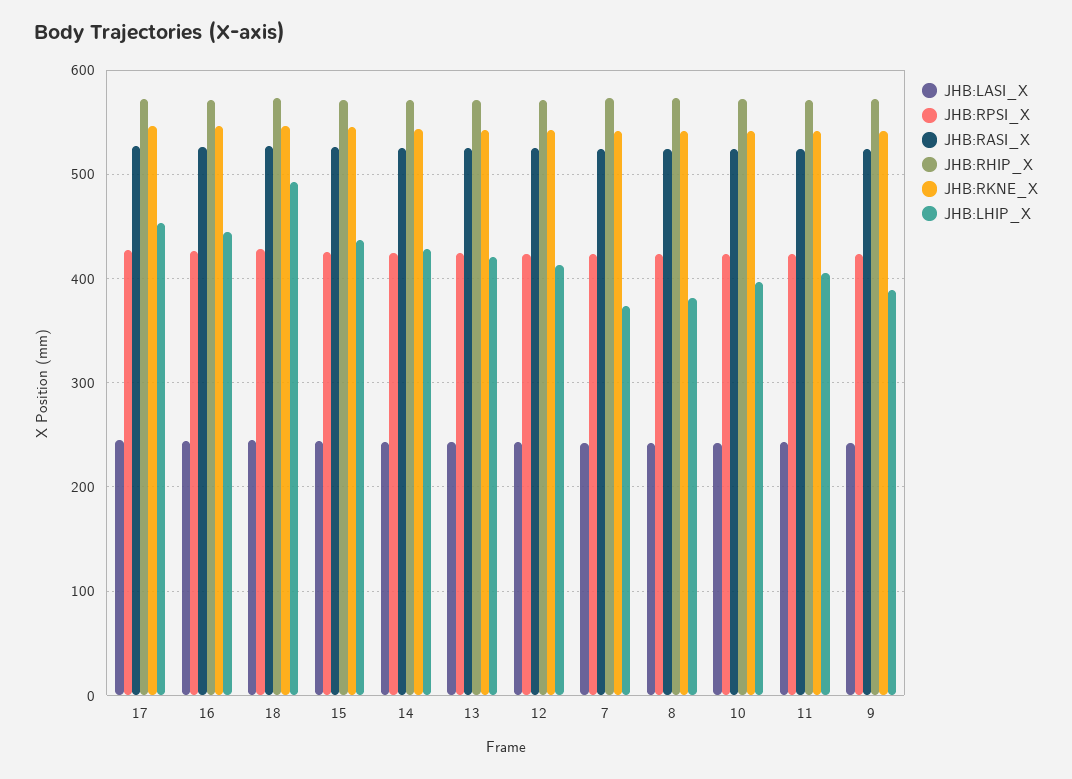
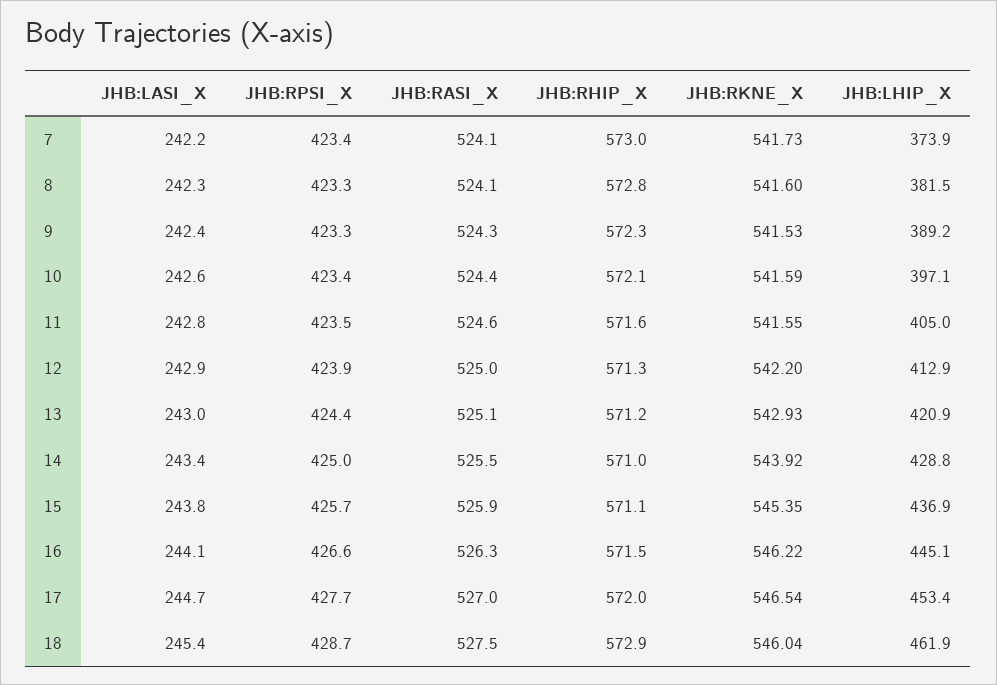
  {
    "JHB:LASI_X": {
      "17": 244.7,
      "16": 244.1,
      "18": 245.4,
      "15": 243.8,
      "14": 243.4,
      "13": 243,
      "12": 242.9,
      "7": 242.2,
      "8": 242.3,
      "10": 242.6,
      "11": 242.8,
      "9": 242.4
    },
    "JHB:RPSI_X": {
      "17": 427.7,
      "16": 426.6,
      "18": 428.7,
      "15": 425.7,
      "14": 425,
      "13": 424.4,
      "12": 423.9,
      "7": 423.4,
      "8": 423.3,
      "10": 423.4,
      "11": 423.5,
      "9": 423.3
    },
    "JHB:RASI_X": {
      "17": 527,
      "16": 526.3,
      "18": 527.5,
      "15": 525.9,
      "14": 525.5,
      "13": 525.1,
      "12": 525,
      "7": 524.1,
      "8": 524.1,
      "10": 524.4,
      "11": 524.6,
      "9": 524.3
    },
    "JHB:RHIP_X": {
      "17": 572,
      "16": 571.5,
      "18": 572.9,
      "15": 571.1,
      "14": 571,
      "13": 571.2,
      "12": 571.3,
      "7": 573,
      "8": 572.8,
      "10": 572.1,
      "11": 571.6,
      "9": 572.3
    },
    "JHB:RKNE_X": {
      "17": 546.54,
      "16": 546.22,
      "18": 546.04,
      "15": 545.35,
      "14": 543.92,
      "13": 542.93,
      "12": 542.2,
      "7": 541.73,
      "8": 541.6,
      "10": 541.59,
      "11": 541.55,
      "9": 541.53
    },
    "JHB:LHIP_X": {
      "17": 453.4,
      "16": 445.1,
-     "18": 490,
+     "18": 461.9,
      "15": 436.9,
      "14": 428.8,
      "13": 420.9,
      "12": 412.9,
      "7": 373.9,
      "8": 381.5,
      "10": 397.1,
      "11": 405,
      "9": 389.2
    }
  }

